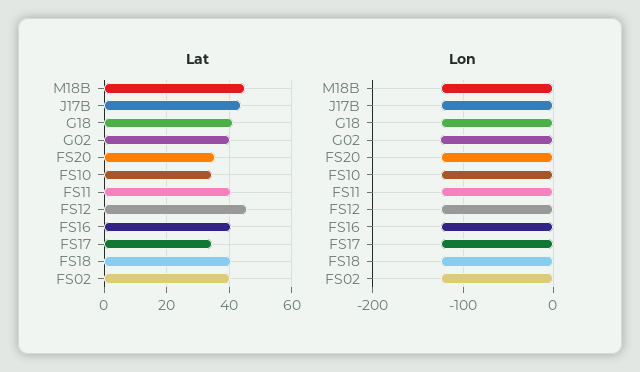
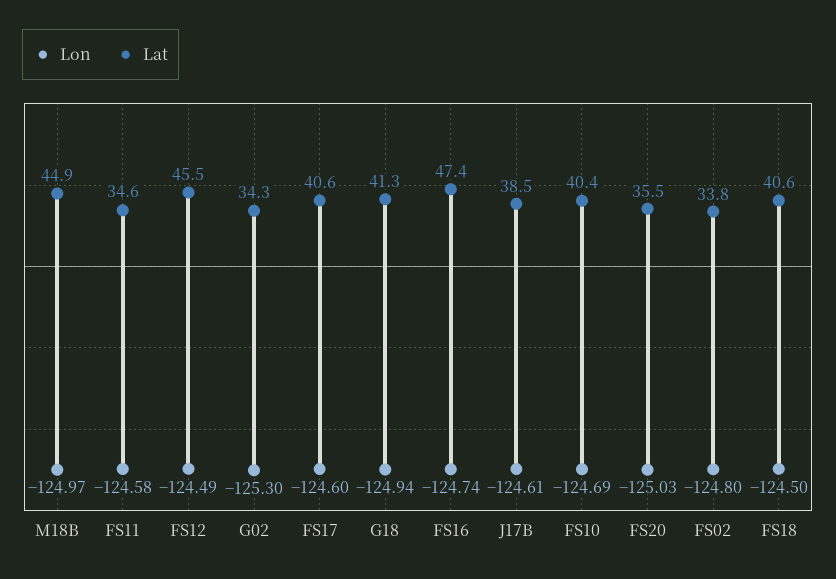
  {
    "Lat": {
      "M18B": 44.9,
-     "J17B": 44,
+     "J17B": 38.5,
      "G18": 41.3,
-     "G02": 40,
+     "G02": 34.3,
      "FS20": 35.5,
-     "FS10": 34,
+     "FS10": 40.4,
-     "FS11": 40,
+     "FS11": 34.6,
      "FS12": 45.5,
-     "FS16": 40,
+     "FS16": 47.4,
-     "FS17": 34,
+     "FS17": 40.6,
      "FS18": 40.6,
-     "FS02": 40
+     "FS02": 33.8
    },
    "Lon": {
      "M18B": -124.97,
      "J17B": -124.61,
      "G18": -124.94,
      "G02": -125.3,
      "FS20": -125.03,
      "FS10": -124.69,
      "FS11": -124.58,
      "FS12": -124.49,
      "FS16": -124.74,
      "FS17": -124.6,
      "FS18": -124.5,
      "FS02": -124.8
    }
  }

